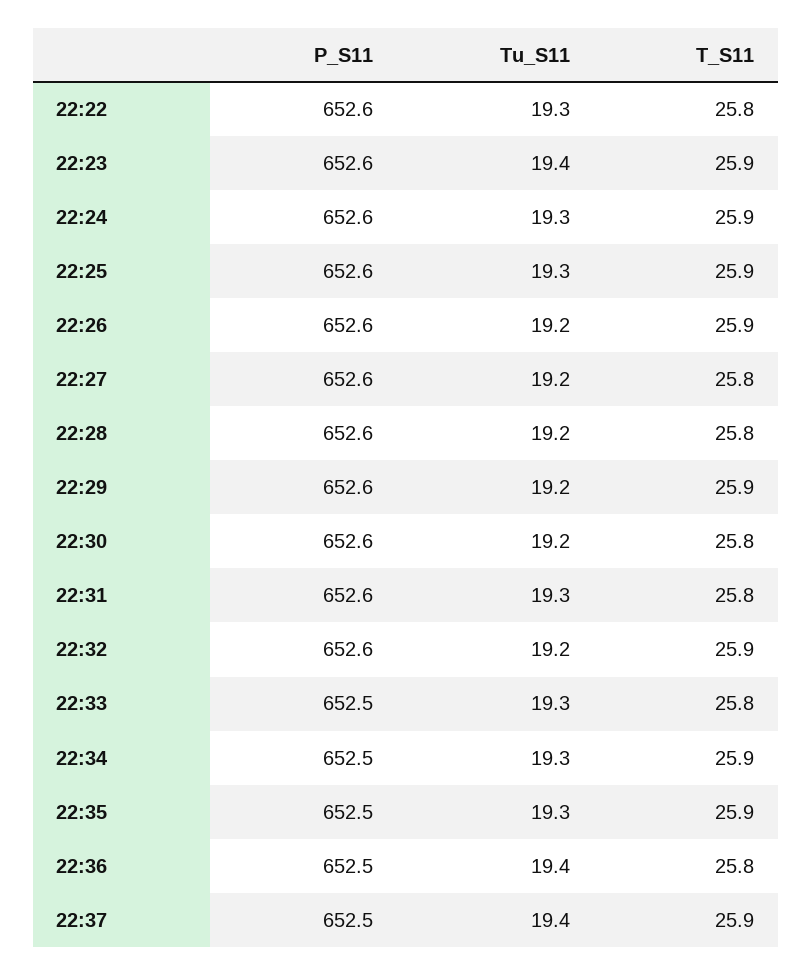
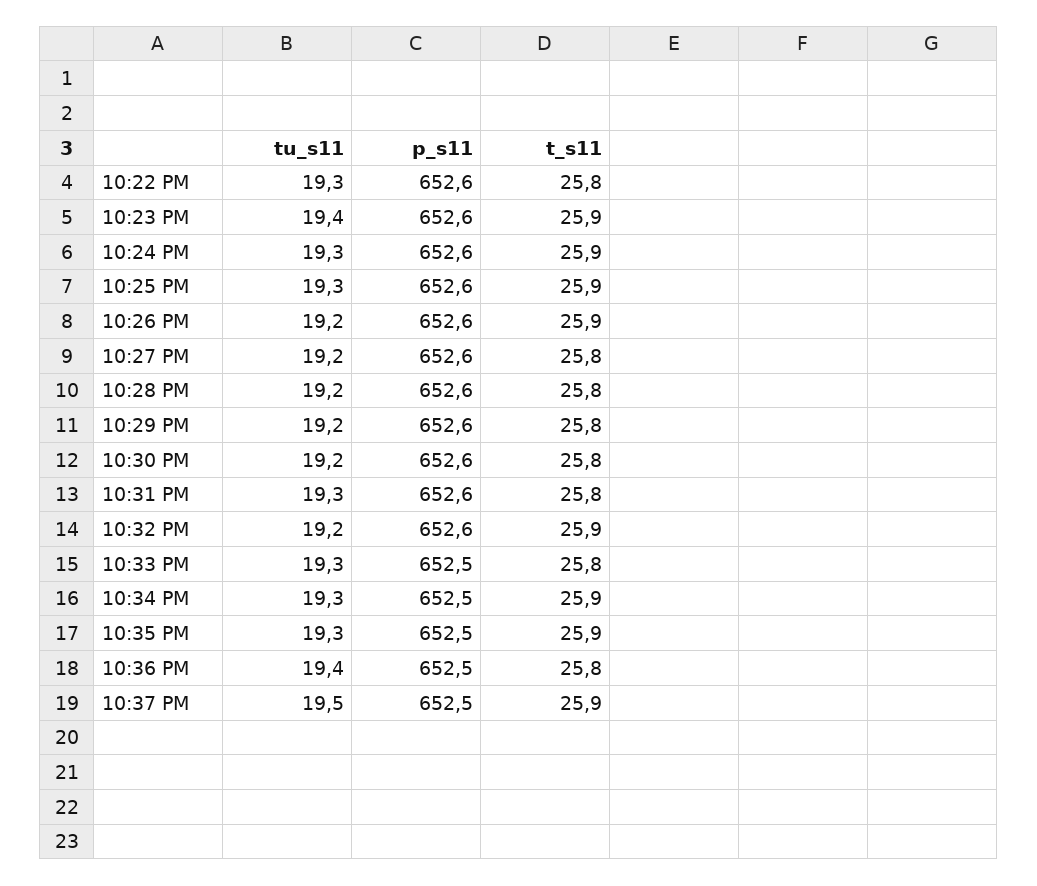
  {
    "P_S11": {
      "22:22": 652.6,
      "22:23": 652.6,
      "22:24": 652.6,
      "22:25": 652.6,
      "22:26": 652.6,
      "22:27": 652.6,
      "22:28": 652.6,
      "22:29": 652.6,
      "22:30": 652.6,
      "22:31": 652.6,
      "22:32": 652.6,
      "22:33": 652.5,
      "22:34": 652.5,
      "22:35": 652.5,
      "22:36": 652.5,
      "22:37": 652.5
    },
    "Tu_S11": {
      "22:22": 19.3,
      "22:23": 19.4,
      "22:24": 19.3,
      "22:25": 19.3,
      "22:26": 19.2,
      "22:27": 19.2,
      "22:28": 19.2,
      "22:29": 19.2,
      "22:30": 19.2,
      "22:31": 19.3,
      "22:32": 19.2,
      "22:33": 19.3,
      "22:34": 19.3,
      "22:35": 19.3,
      "22:36": 19.4,
-     "22:37": 19.4
+     "22:37": 19.5
    },
    "T_S11": {
      "22:22": 25.8,
      "22:23": 25.9,
      "22:24": 25.9,
      "22:25": 25.9,
      "22:26": 25.9,
      "22:27": 25.8,
      "22:28": 25.8,
-     "22:29": 25.9,
+     "22:29": 25.8,
      "22:30": 25.8,
      "22:31": 25.8,
      "22:32": 25.9,
      "22:33": 25.8,
      "22:34": 25.9,
      "22:35": 25.9,
      "22:36": 25.8,
      "22:37": 25.9
    }
  }

